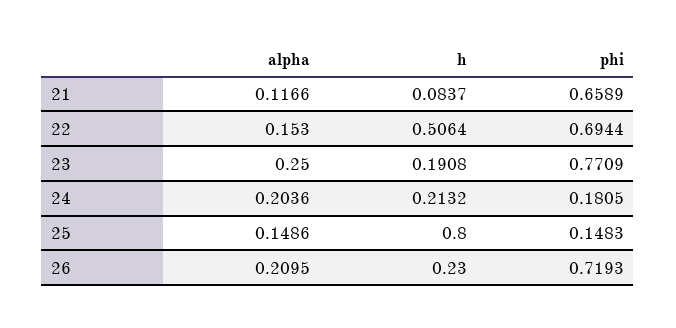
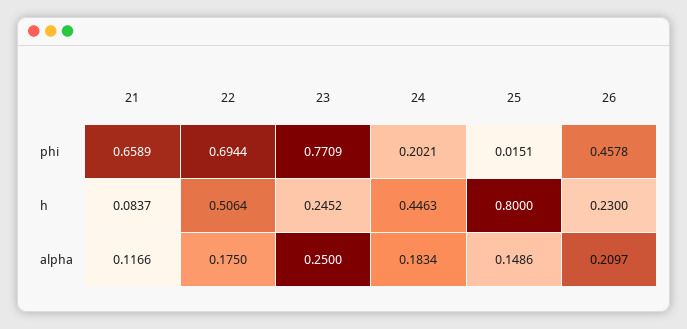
  {
    "alpha": {
      "21": 0.1166,
-     "22": 0.153,
+     "22": 0.175,
      "23": 0.25,
-     "24": 0.2036,
+     "24": 0.1834,
      "25": 0.1486,
-     "26": 0.2095
+     "26": 0.2097
    },
    "h": {
      "21": 0.0837,
      "22": 0.5064,
-     "23": 0.1908,
+     "23": 0.2452,
-     "24": 0.2132,
+     "24": 0.4463,
      "25": 0.8,
      "26": 0.23
    },
    "phi": {
      "21": 0.6589,
      "22": 0.6944,
      "23": 0.7709,
-     "24": 0.1805,
+     "24": 0.2021,
-     "25": 0.1483,
+     "25": 0.0151,
-     "26": 0.7193
+     "26": 0.4578
    }
  }

